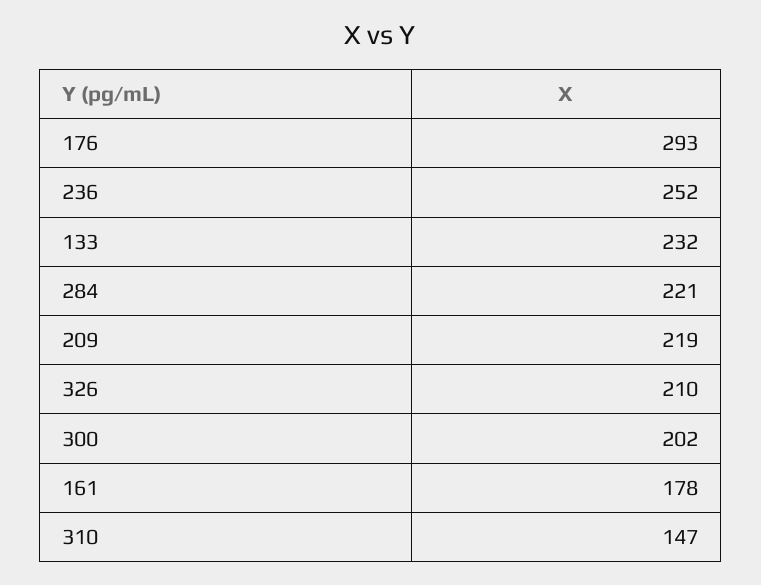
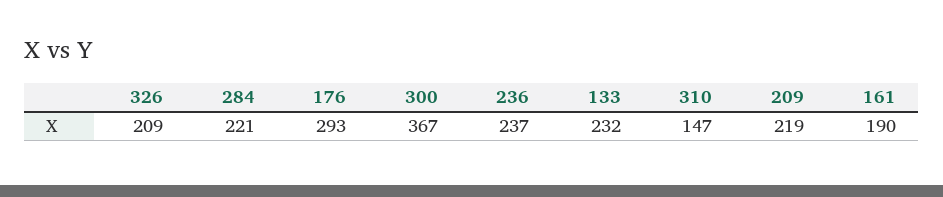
  {
    "176": 293,
-   "236": 252,
+   "236": 237,
    "133": 232,
    "284": 221,
    "209": 219,
-   "326": 210,
+   "326": 209,
-   "300": 202,
+   "300": 367,
-   "161": 178,
+   "161": 190,
    "310": 147
  }

